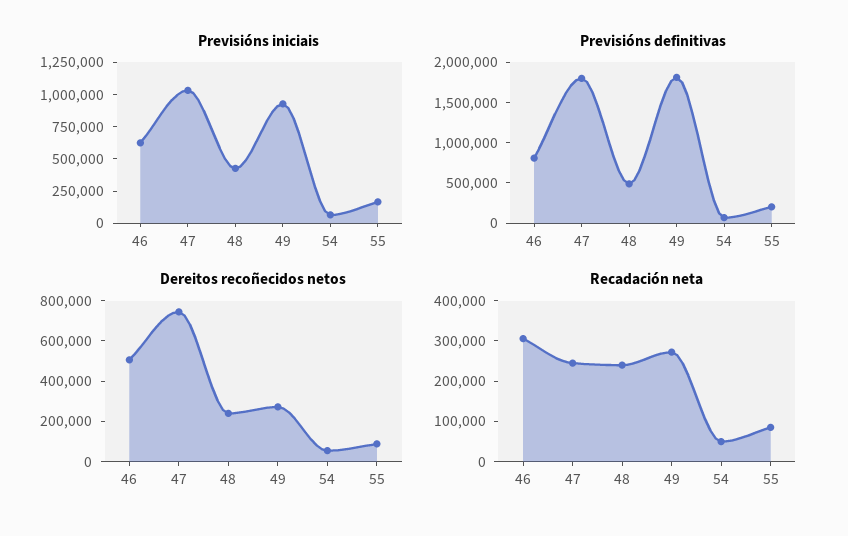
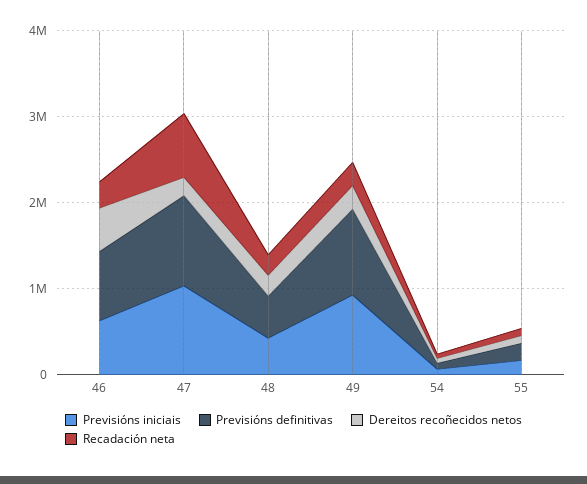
  {
    "Previsións iniciais": {
      "46": 600000,
      "47": 1000000,
      "48": 400000,
      "49": 1000000,
      "54": 0,
      "55": 200000
    },
    "Previsións definitivas": {
      "46": 800000,
-     "47": 1800000,
+     "47": 1000000,
      "48": 500000,
-     "49": 1800000,
+     "49": 1000000,
      "54": 100000,
      "55": 200000
    },
    "Dereitos recoñecidos netos": {
      "46": 500000,
-     "47": 750000,
+     "47": 200000,
      "48": 250000,
      "49": 250000,
      "54": 50000,
      "55": 100000
    },
    "Recadación neta": {
      "46": 300000,
-     "47": 240000,
+     "47": 800000,
      "48": 240000,
      "49": 280000,
      "54": 40000,
      "55": 80000
    }
  }

